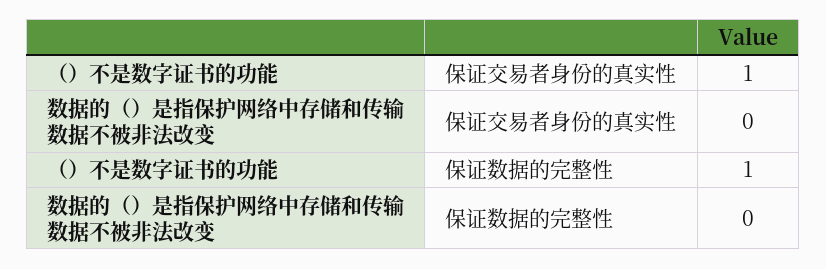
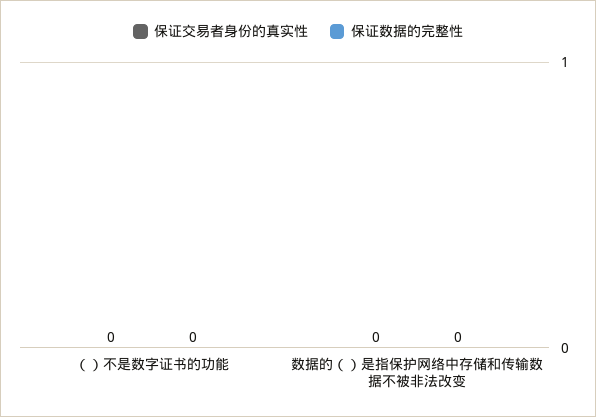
  {
    "保证交易者身份的真实性": {
-     "（）不是数字证书的功能": 1,
+     "（）不是数字证书的功能": 0,
      "数据的（）是指保护网络中存储和传输数据不被非法改变": 0
    },
    "保证数据的完整性": {
-     "（）不是数字证书的功能": 1,
+     "（）不是数字证书的功能": 0,
      "数据的（）是指保护网络中存储和传输数据不被非法改变": 0
    }
  }

